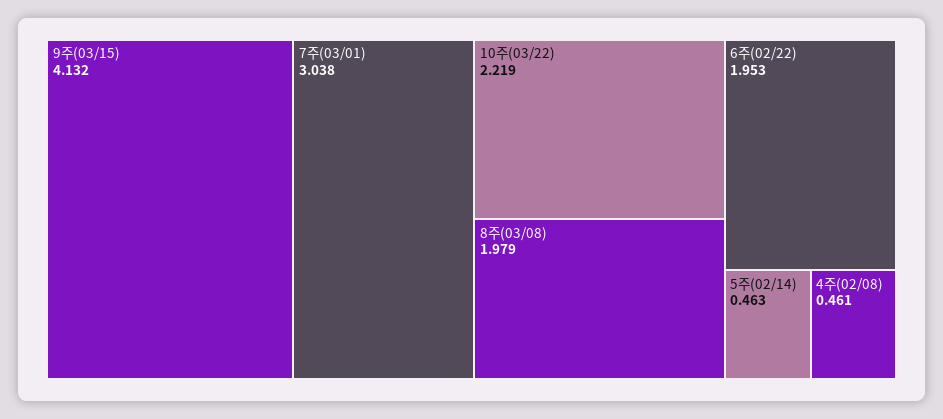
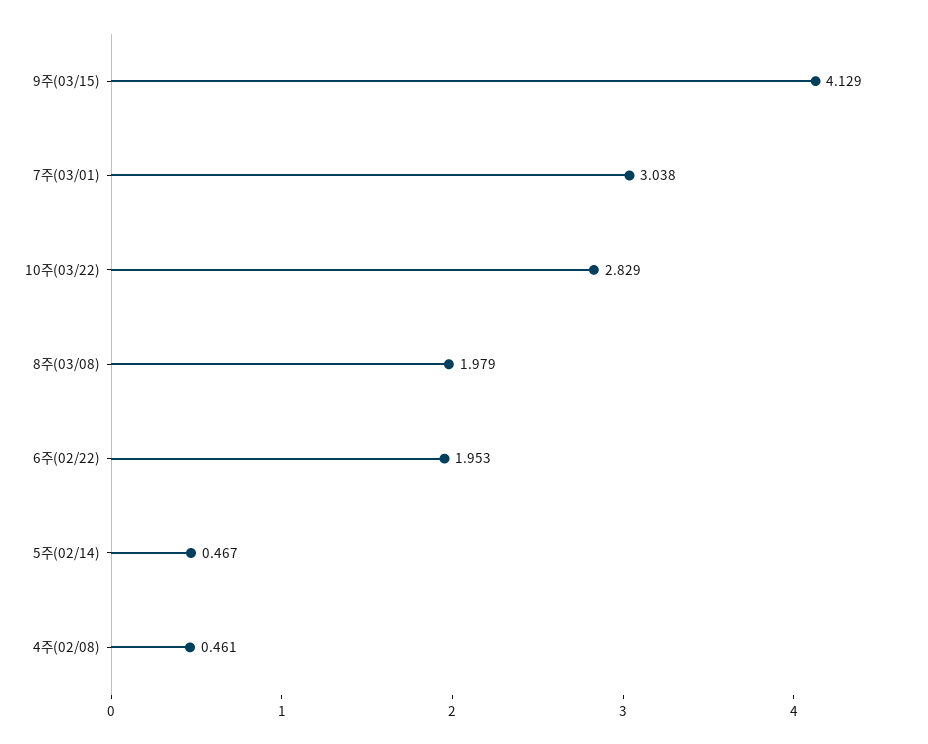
  {
-   "9주(03/15)": 4.132,
+   "9주(03/15)": 4.129,
    "7주(03/01)": 3.038,
-   "10주(03/22)": 2.219,
+   "10주(03/22)": 2.829,
    "8주(03/08)": 1.979,
    "6주(02/22)": 1.953,
-   "5주(02/14)": 0.463,
+   "5주(02/14)": 0.467,
    "4주(02/08)": 0.461
  }

